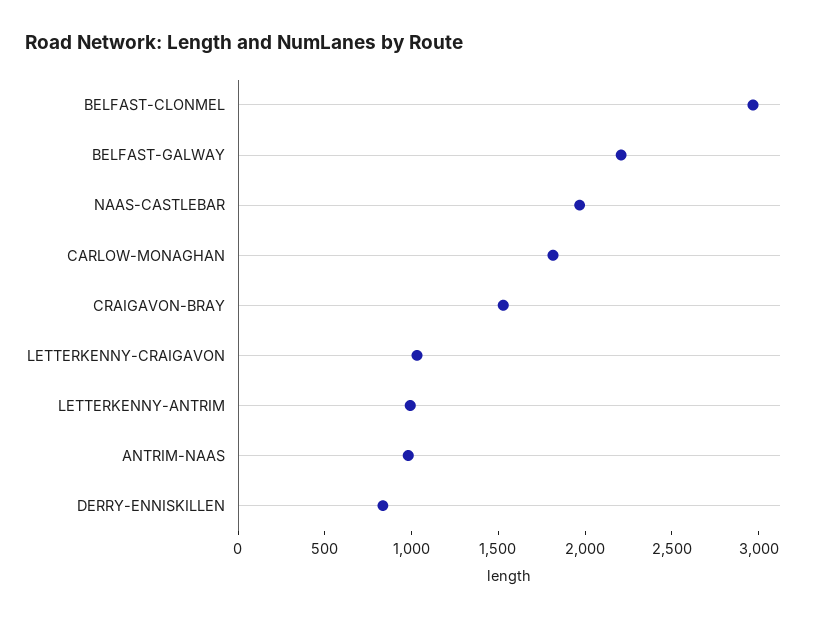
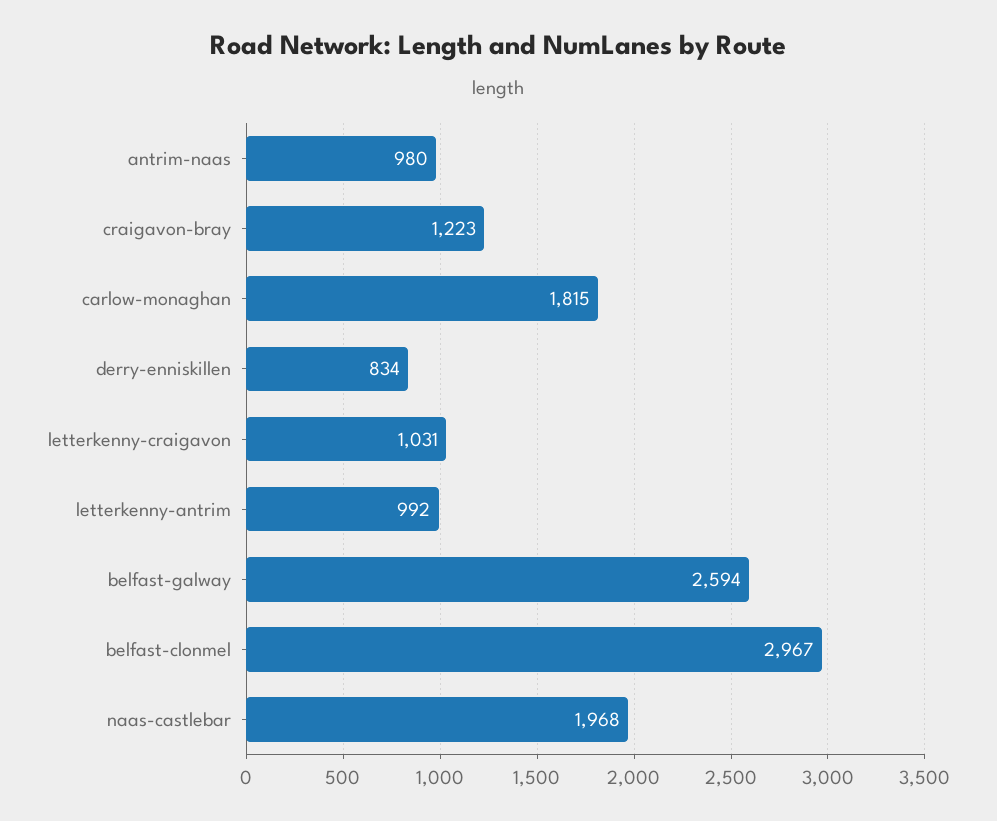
  {
    "BELFAST-CLONMEL": 2967,
-   "BELFAST-GALWAY": 2200,
+   "BELFAST-GALWAY": 2594,
    "NAAS-CASTLEBAR": 1968,
    "CARLOW-MONAGHAN": 1815,
-   "CRAIGAVON-BRAY": 1500,
+   "CRAIGAVON-BRAY": 1223,
    "LETTERKENNY-CRAIGAVON": 1031,
    "LETTERKENNY-ANTRIM": 992,
    "ANTRIM-NAAS": 980,
    "DERRY-ENNISKILLEN": 834
  }

